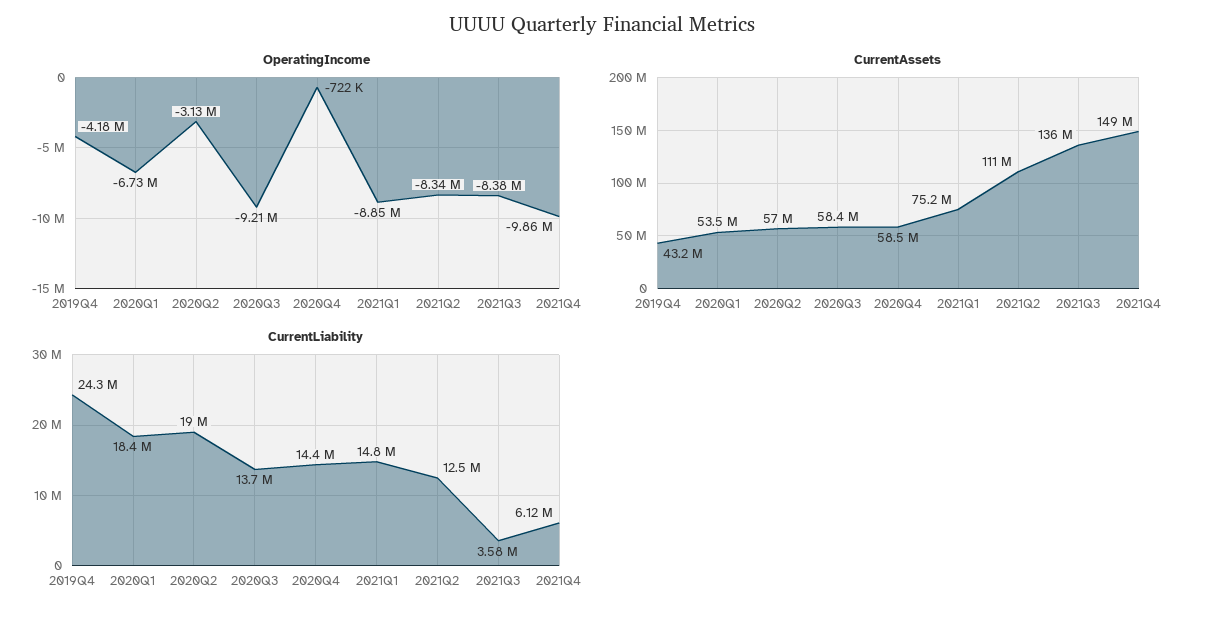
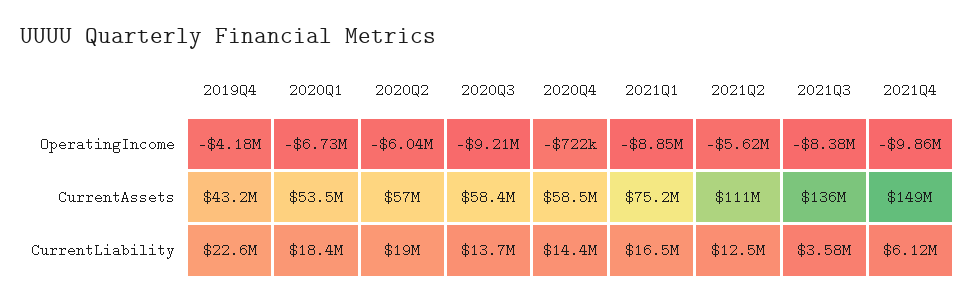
  {
    "OperatingIncome": {
      "2019Q4": -4180000,
      "2020Q1": -6730000,
-     "2020Q2": -3130000,
+     "2020Q2": -6040000,
      "2020Q3": -9210000,
      "2020Q4": -722000,
      "2021Q1": -8850000,
-     "2021Q2": -8340000,
+     "2021Q2": -5620000,
      "2021Q3": -8380000,
      "2021Q4": -9860000
    },
    "CurrentAssets": {
      "2019Q4": 43200000,
      "2020Q1": 53500000,
      "2020Q2": 57000000,
      "2020Q3": 58400000,
      "2020Q4": 58500000,
      "2021Q1": 75200000,
      "2021Q2": 111000000,
      "2021Q3": 136000000,
      "2021Q4": 149000000
    },
    "CurrentLiability": {
-     "2019Q4": 24300000,
+     "2019Q4": 22600000,
      "2020Q1": 18400000,
      "2020Q2": 19000000,
      "2020Q3": 13700000,
      "2020Q4": 14400000,
-     "2021Q1": 14800000,
+     "2021Q1": 16500000,
      "2021Q2": 12500000,
      "2021Q3": 3580000,
      "2021Q4": 6120000
    }
  }

